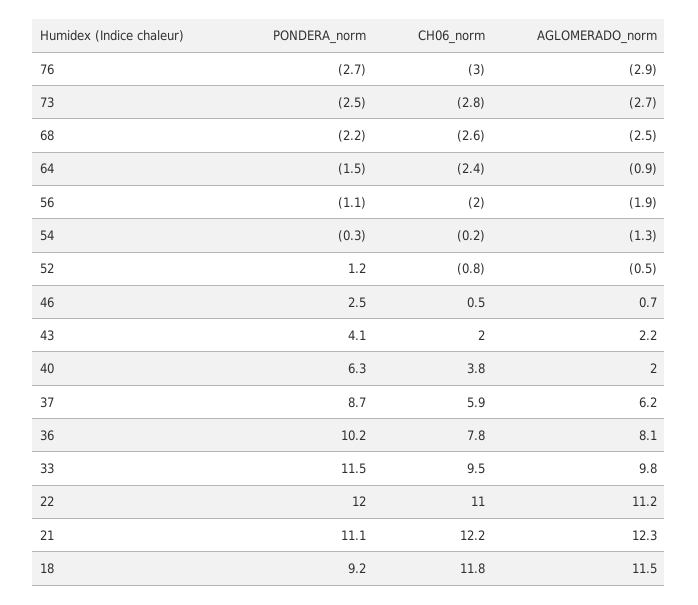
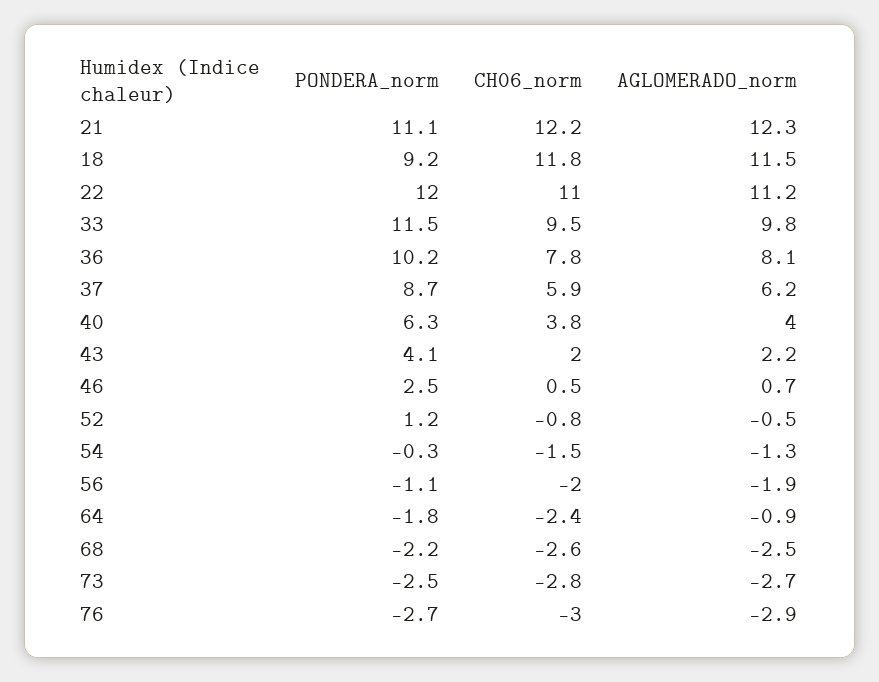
  {
    "PONDERA_norm": {
      "76": -2.7,
      "73": -2.5,
      "68": -2.2,
-     "64": -1.5,
+     "64": -1.8,
      "56": -1.1,
      "54": -0.3,
      "52": 1.2,
      "46": 2.5,
      "43": 4.1,
      "40": 6.3,
      "37": 8.7,
      "36": 10.2,
      "33": 11.5,
      "22": 12,
      "21": 11.1,
      "18": 9.2
    },
    "CH06_norm": {
      "76": -3,
      "73": -2.8,
      "68": -2.6,
      "64": -2.4,
      "56": -2,
-     "54": -0.2,
+     "54": -1.5,
      "52": -0.8,
      "46": 0.5,
      "43": 2,
      "40": 3.8,
      "37": 5.9,
      "36": 7.8,
      "33": 9.5,
      "22": 11,
      "21": 12.2,
      "18": 11.8
    },
    "AGLOMERADO_norm": {
      "76": -2.9,
      "73": -2.7,
      "68": -2.5,
      "64": -0.9,
      "56": -1.9,
      "54": -1.3,
      "52": -0.5,
      "46": 0.7,
      "43": 2.2,
-     "40": 2,
+     "40": 4,
      "37": 6.2,
      "36": 8.1,
      "33": 9.8,
      "22": 11.2,
      "21": 12.3,
      "18": 11.5
    }
  }

